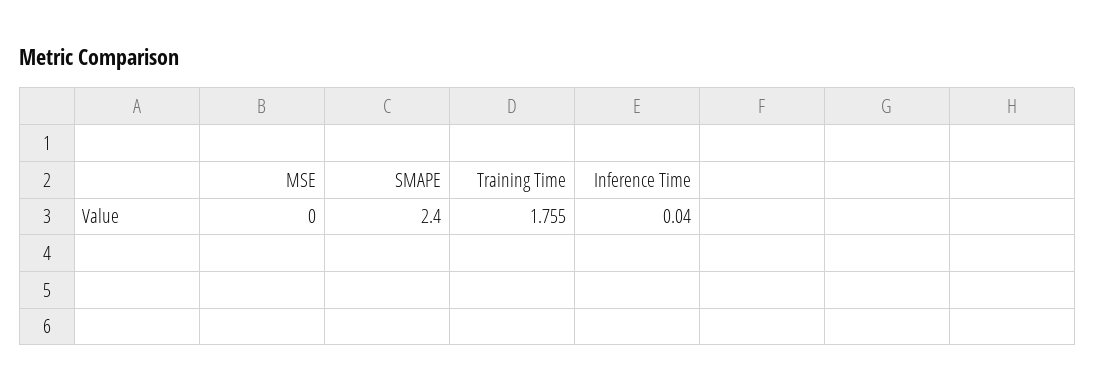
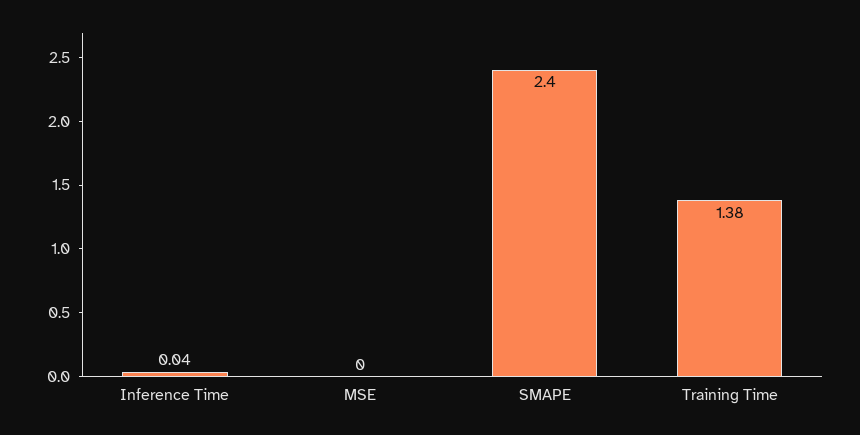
  {
    "MSE": 0,
    "SMAPE": 2.4,
-   "Training Time": 1.755,
+   "Training Time": 1.38,
    "Inference Time": 0.04
  }

